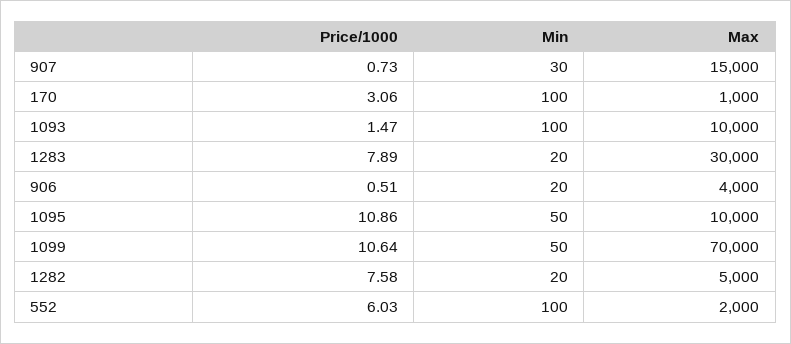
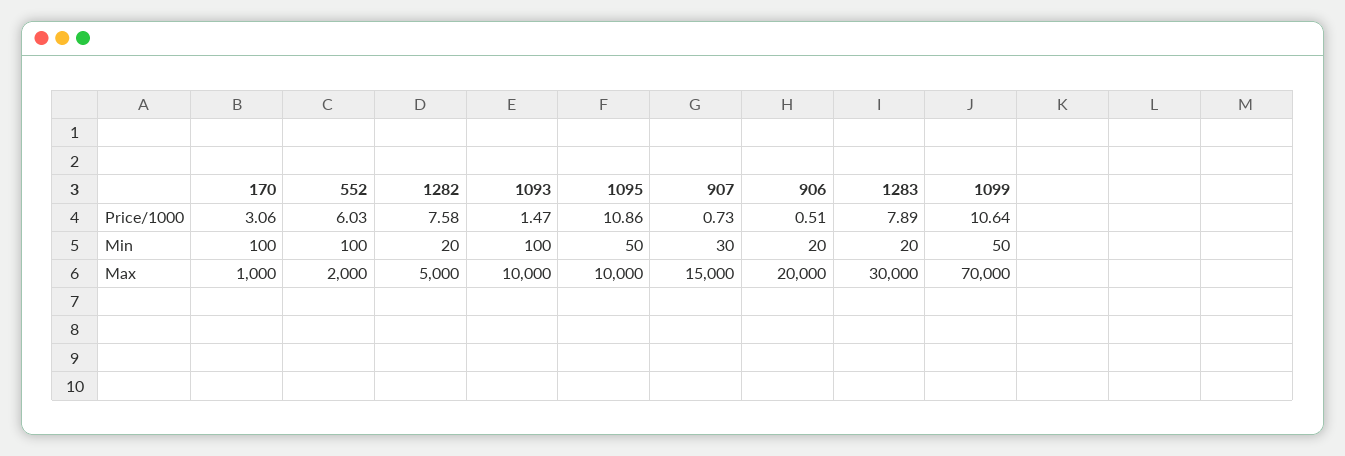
  {
    "Price/1000": {
      "907": 0.73,
      "170": 3.06,
      "1093": 1.47,
      "1283": 7.89,
      "906": 0.51,
      "1095": 10.86,
      "1099": 10.64,
      "1282": 7.58,
      "552": 6.03
    },
    "Min": {
      "907": 30,
      "170": 100,
      "1093": 100,
      "1283": 20,
      "906": 20,
      "1095": 50,
      "1099": 50,
      "1282": 20,
      "552": 100
    },
    "Max": {
      "907": 15000,
      "170": 1000,
      "1093": 10000,
      "1283": 30000,
-     "906": 4000,
+     "906": 20000,
      "1095": 10000,
      "1099": 70000,
      "1282": 5000,
      "552": 2000
    }
  }

